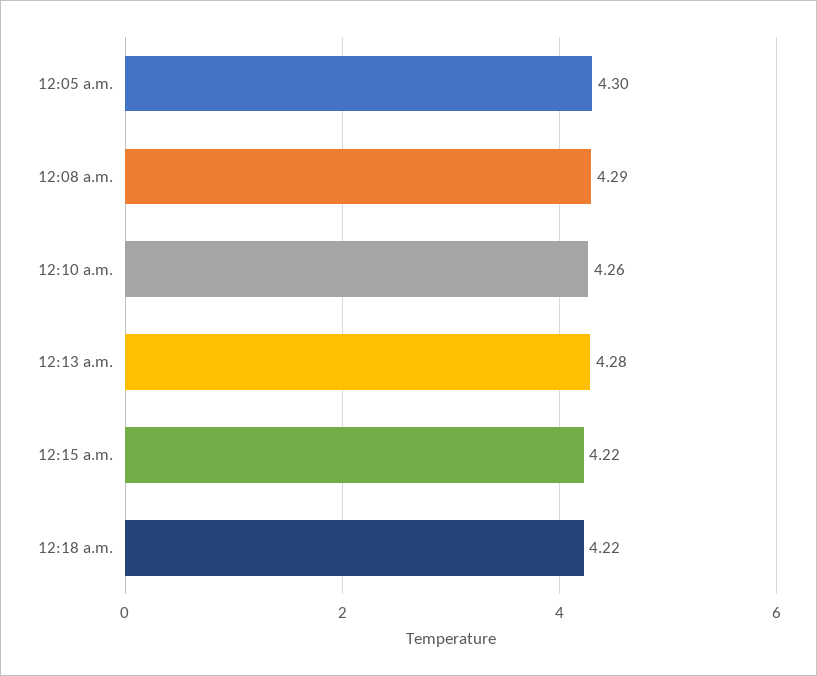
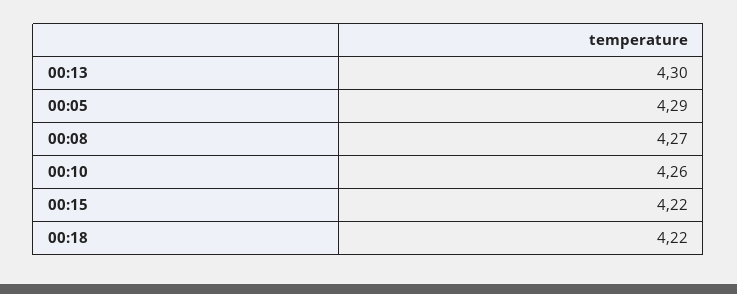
  {
-   "12:05 a.m.": 4.3,
+   "12:05 a.m.": 4.29,
-   "12:08 a.m.": 4.29,
+   "12:08 a.m.": 4.27,
    "12:10 a.m.": 4.26,
-   "12:13 a.m.": 4.28,
+   "12:13 a.m.": 4.3,
    "12:15 a.m.": 4.22,
    "12:18 a.m.": 4.22
  }

